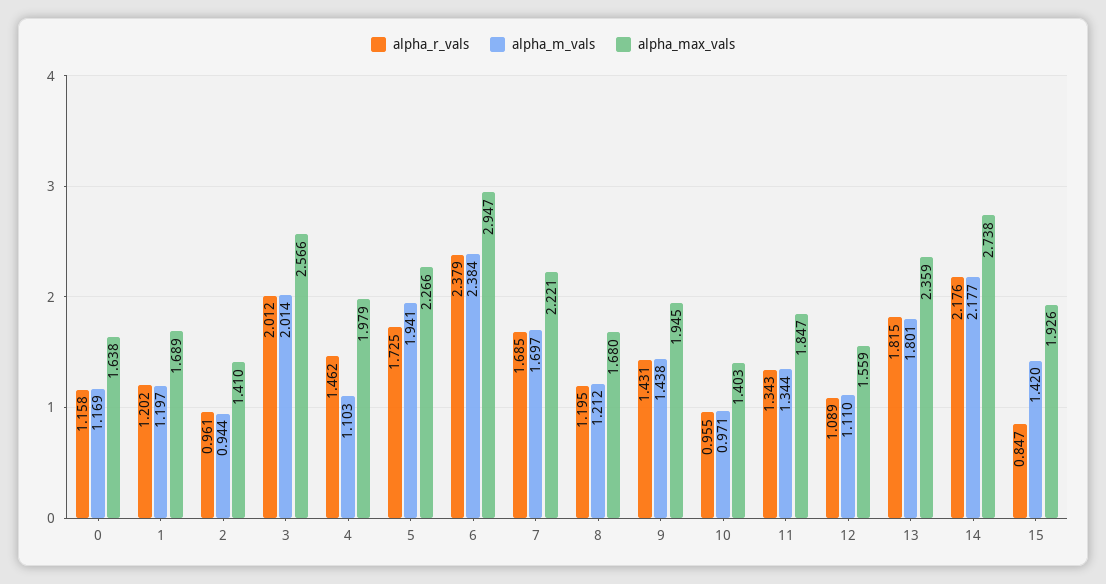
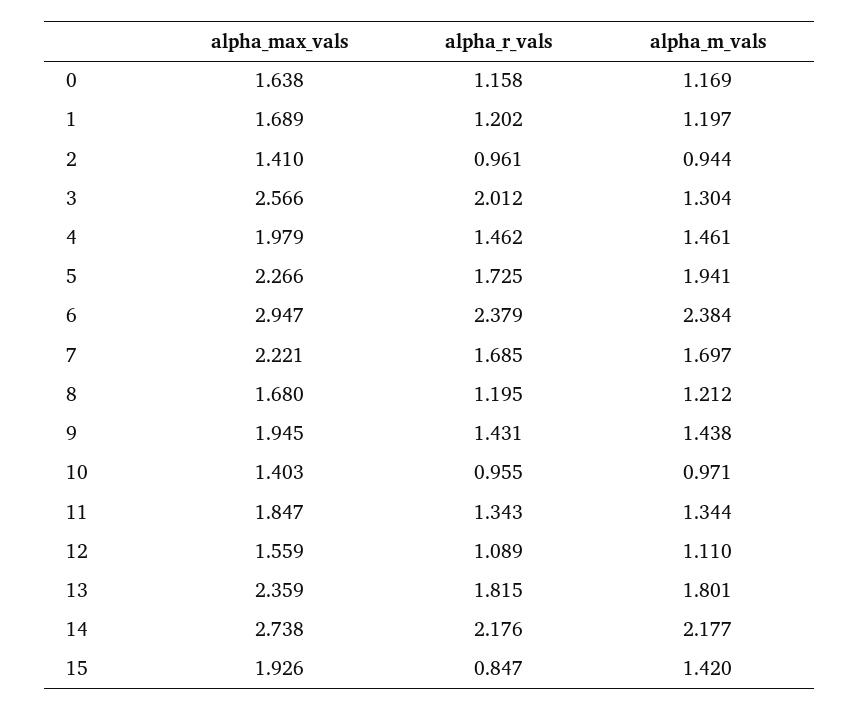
  {
    "alpha_r_vals": {
      "0": 1.158,
      "1": 1.202,
      "2": 0.961,
      "3": 2.012,
      "4": 1.462,
      "5": 1.725,
      "6": 2.379,
      "7": 1.685,
      "8": 1.195,
      "9": 1.431,
      "10": 0.955,
      "11": 1.343,
      "12": 1.089,
      "13": 1.815,
      "14": 2.176,
      "15": 0.847
    },
    "alpha_m_vals": {
      "0": 1.169,
      "1": 1.197,
      "2": 0.944,
-     "3": 2.014,
+     "3": 1.304,
-     "4": 1.103,
+     "4": 1.461,
      "5": 1.941,
      "6": 2.384,
      "7": 1.697,
      "8": 1.212,
      "9": 1.438,
      "10": 0.971,
      "11": 1.344,
      "12": 1.11,
      "13": 1.801,
      "14": 2.177,
      "15": 1.42
    },
    "alpha_max_vals": {
      "0": 1.638,
      "1": 1.689,
      "2": 1.41,
      "3": 2.566,
      "4": 1.979,
      "5": 2.266,
      "6": 2.947,
      "7": 2.221,
      "8": 1.68,
      "9": 1.945,
      "10": 1.403,
      "11": 1.847,
      "12": 1.559,
      "13": 2.359,
      "14": 2.738,
      "15": 1.926
    }
  }

